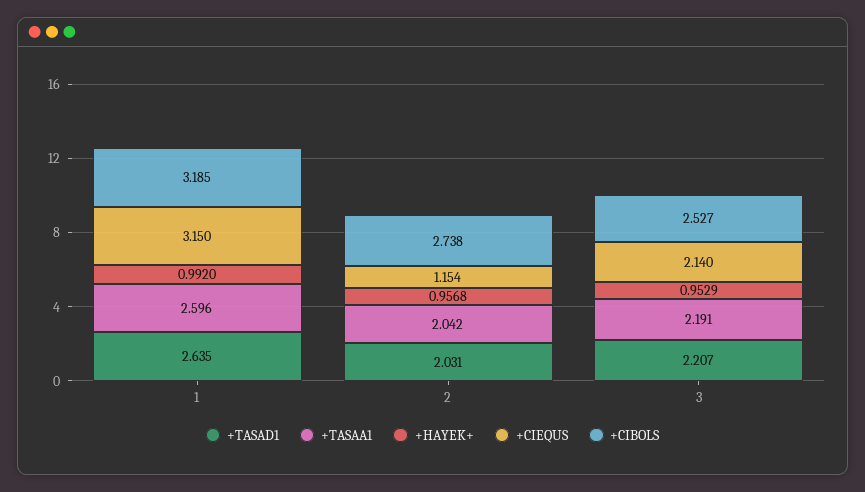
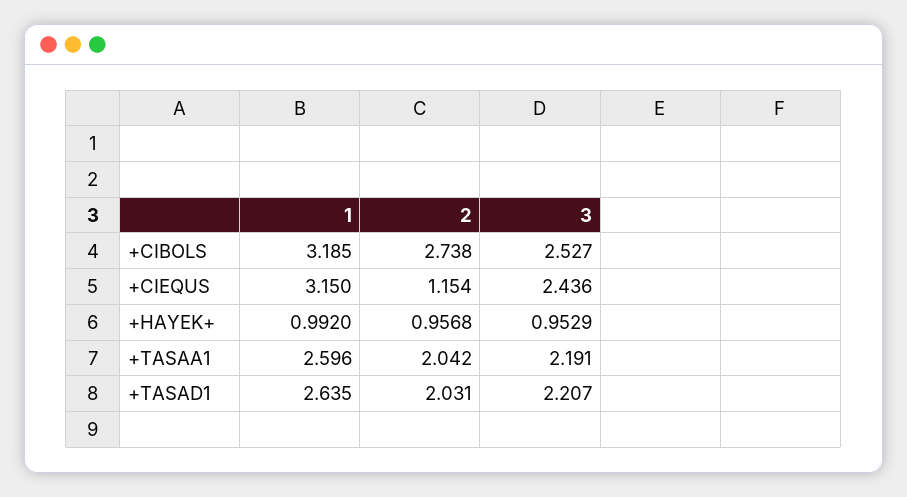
  {
    "+TASAD1": {
      "1": 2.635,
      "2": 2.031,
      "3": 2.207
    },
    "+TASAA1": {
      "1": 2.596,
      "2": 2.042,
      "3": 2.191
    },
    "+HAYEK+": {
      "1": 0.992,
      "2": 0.9568,
      "3": 0.9529
    },
    "+CIEQUS": {
      "1": 3.15,
      "2": 1.154,
-     "3": 2.14
+     "3": 2.436
    },
    "+CIBOLS": {
      "1": 3.185,
      "2": 2.738,
      "3": 2.527
    }
  }

